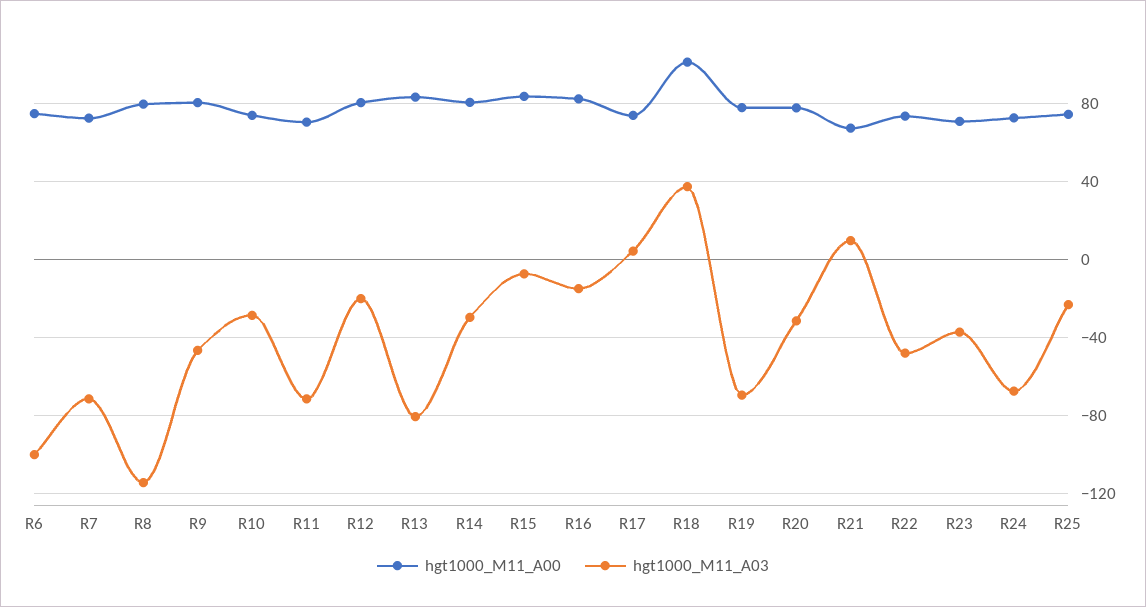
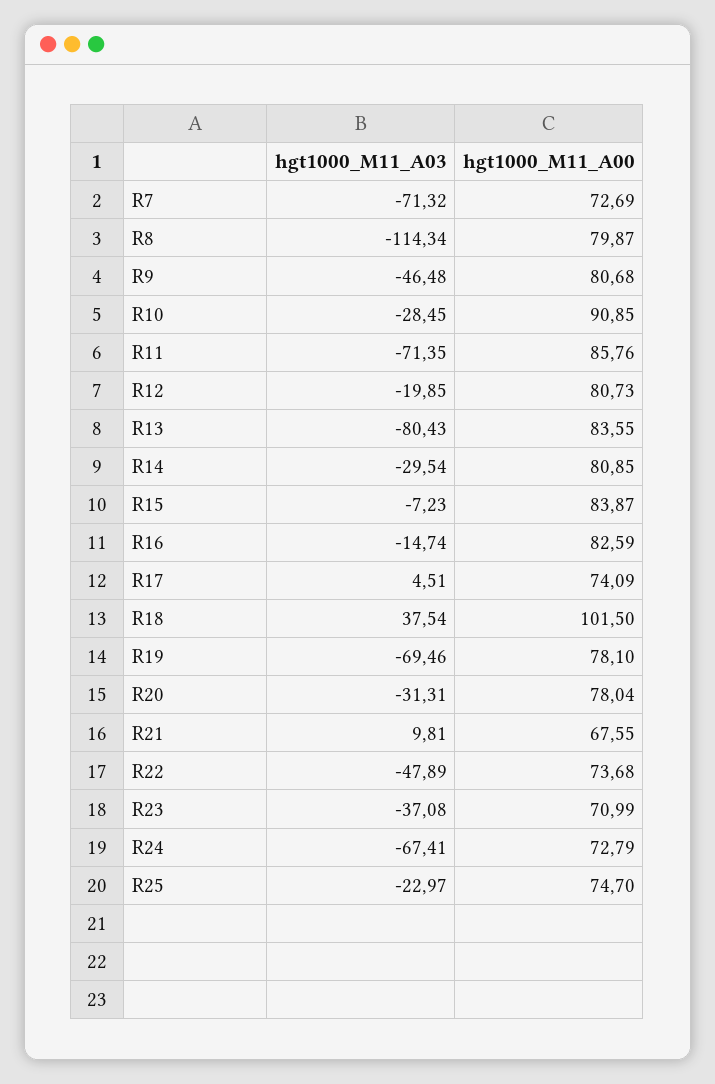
  {
    "hgt1000_M11_A00": {
-     "R6": 75,
      "R7": 72.69,
      "R8": 79.87,
      "R9": 80.68,
-     "R10": 75,
+     "R10": 90.85,
-     "R11": 70,
+     "R11": 85.76,
      "R12": 80.73,
      "R13": 83.55,
      "R14": 80.85,
      "R15": 83.87,
      "R16": 82.59,
      "R17": 74.09,
      "R18": 101.5,
      "R19": 78.1,
      "R20": 78.04,
      "R21": 67.55,
      "R22": 73.68,
      "R23": 70.99,
      "R24": 72.79,
      "R25": 74.7
    },
    "hgt1000_M11_A03": {
-     "R6": -100,
      "R7": -71.32,
      "R8": -114.34,
      "R9": -46.48,
      "R10": -28.45,
      "R11": -71.35,
      "R12": -19.85,
      "R13": -80.43,
      "R14": -29.54,
      "R15": -7.23,
      "R16": -14.74,
      "R17": 4.51,
      "R18": 37.54,
      "R19": -69.46,
      "R20": -31.31,
      "R21": 9.81,
      "R22": -47.89,
      "R23": -37.08,
      "R24": -67.41,
      "R25": -22.97
    }
  }

